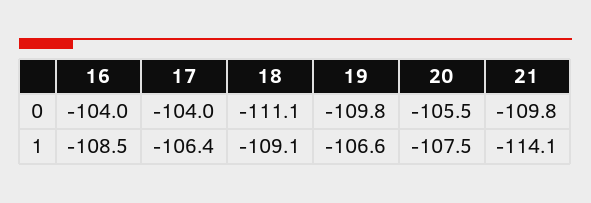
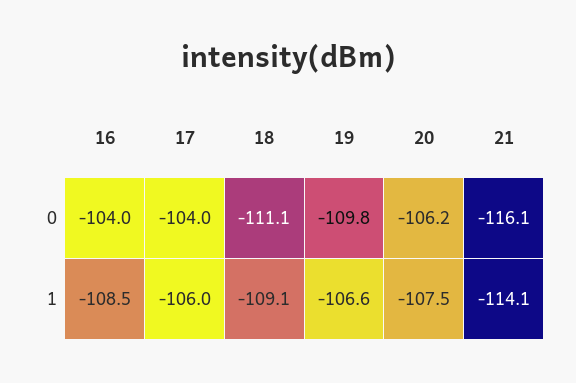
  {
    "16": {
      "0": -104,
      "1": -108.5
    },
    "17": {
      "0": -104,
-     "1": -106.4
+     "1": -106
    },
    "18": {
      "0": -111.1,
      "1": -109.1
    },
    "19": {
      "0": -109.8,
      "1": -106.6
    },
    "20": {
-     "0": -105.5,
+     "0": -106.2,
      "1": -107.5
    },
    "21": {
-     "0": -109.8,
+     "0": -116.1,
      "1": -114.1
    }
  }

